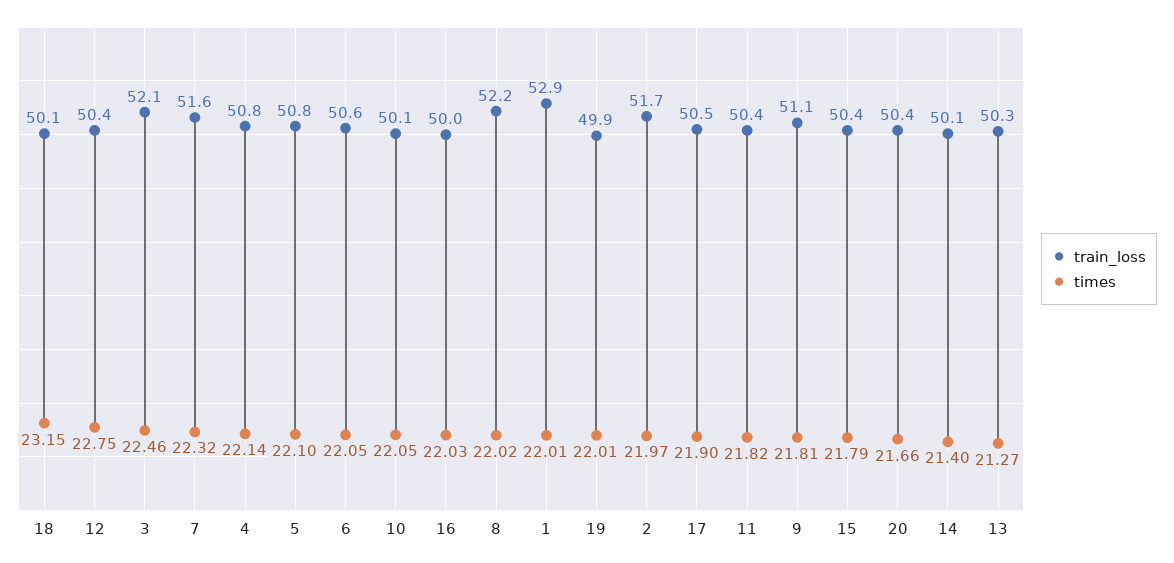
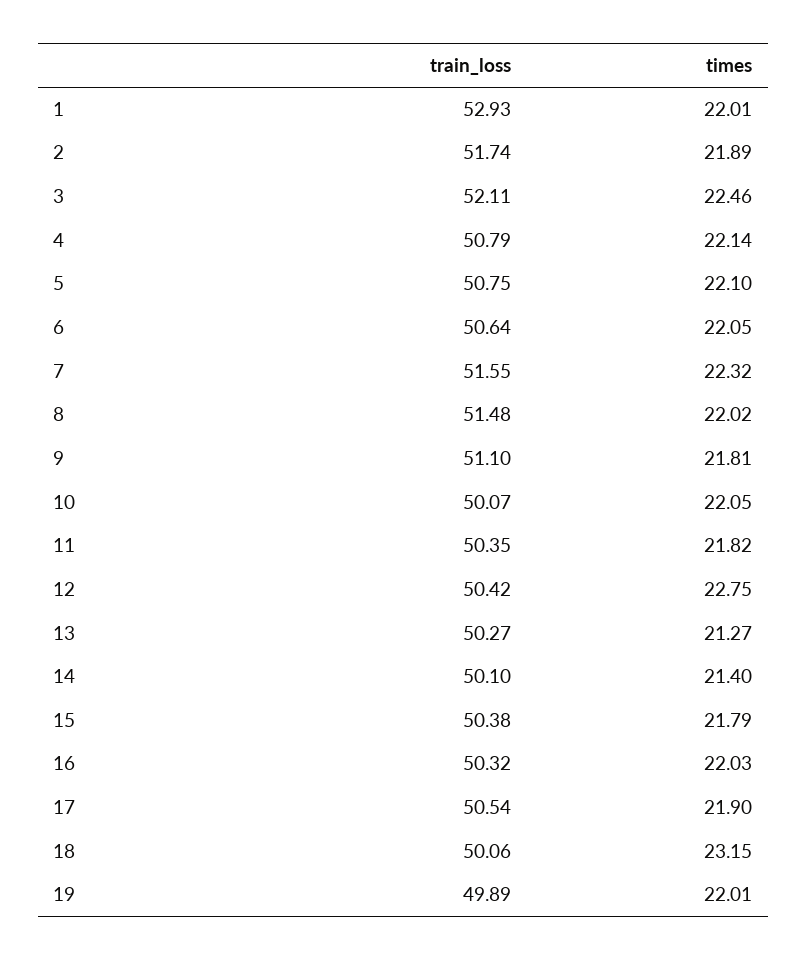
  {
    "train_loss": {
      "18": 50.06,
      "12": 50.42,
      "3": 52.11,
      "7": 51.55,
      "4": 50.79,
      "5": 50.75,
      "6": 50.64,
      "10": 50.07,
-     "16": 50,
+     "16": 50.32,
-     "8": 52.2,
+     "8": 51.48,
      "1": 52.93,
      "19": 49.89,
      "2": 51.74,
      "17": 50.54,
      "11": 50.35,
      "9": 51.1,
      "15": 50.38,
-     "20": 50.4,
      "14": 50.1,
      "13": 50.27
    },
    "times": {
      "18": 23.15,
      "12": 22.75,
      "3": 22.46,
      "7": 22.32,
      "4": 22.14,
      "5": 22.1,
      "6": 22.05,
      "10": 22.05,
      "16": 22.03,
      "8": 22.02,
      "1": 22.01,
      "19": 22.01,
-     "2": 21.97,
+     "2": 21.89,
      "17": 21.9,
      "11": 21.82,
      "9": 21.81,
      "15": 21.79,
-     "20": 21.66,
      "14": 21.4,
      "13": 21.27
    }
  }

